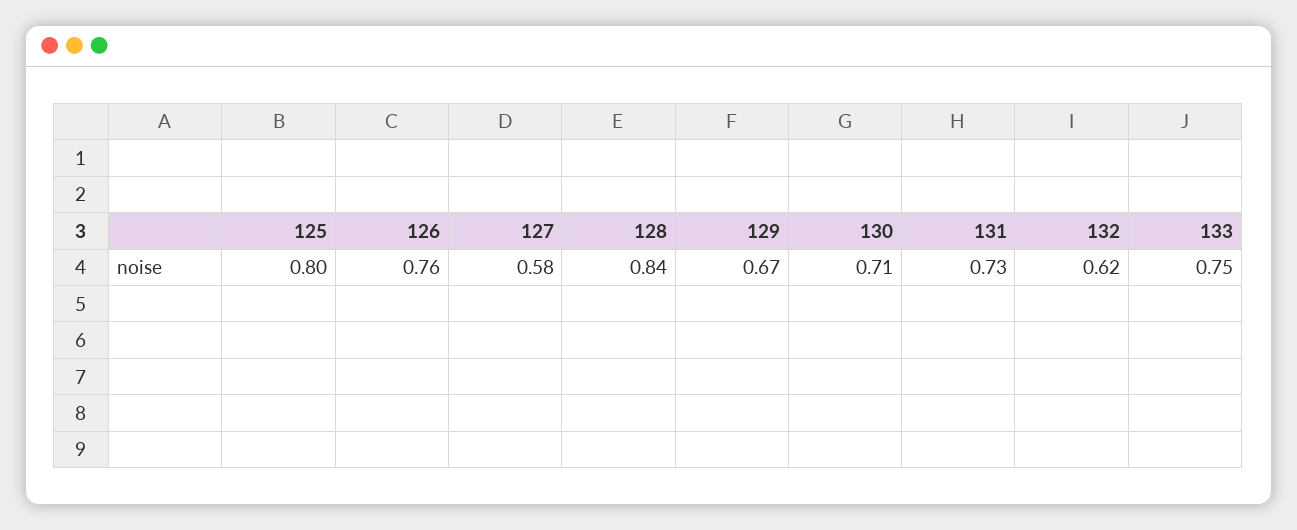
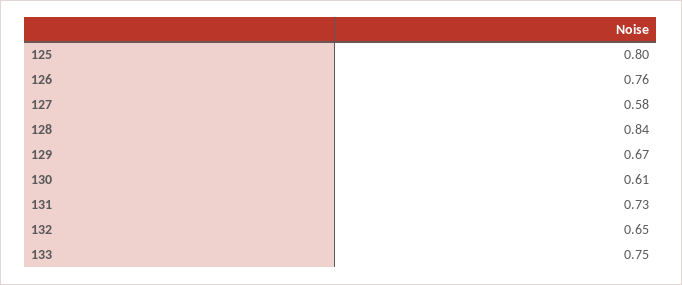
  {
    "125": 0.8,
    "126": 0.76,
    "127": 0.58,
    "128": 0.84,
    "129": 0.67,
-   "130": 0.71,
+   "130": 0.61,
    "131": 0.73,
-   "132": 0.62,
+   "132": 0.65,
    "133": 0.75
  }

